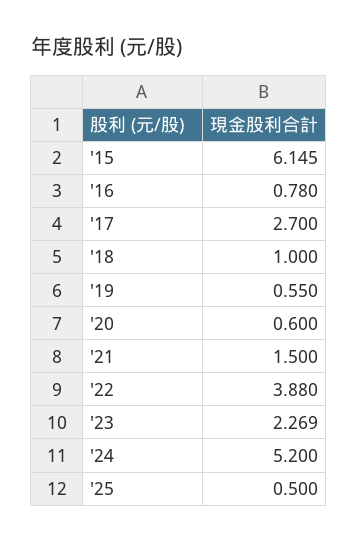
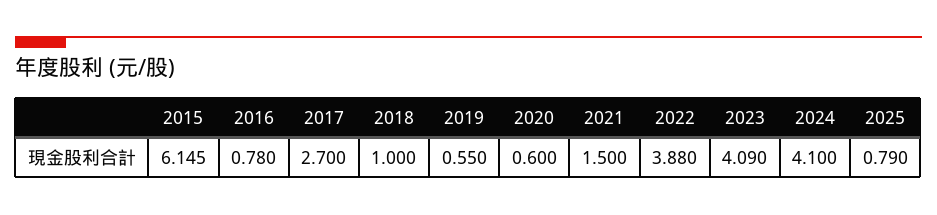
  {
    "'15": 6.145,
    "'16": 0.78,
    "'17": 2.7,
    "'18": 1,
    "'19": 0.55,
    "'20": 0.6,
    "'21": 1.5,
    "'22": 3.88,
-   "'23": 2.269,
+   "'23": 4.09,
-   "'24": 5.2,
+   "'24": 4.1,
-   "'25": 0.5
+   "'25": 0.79
  }

